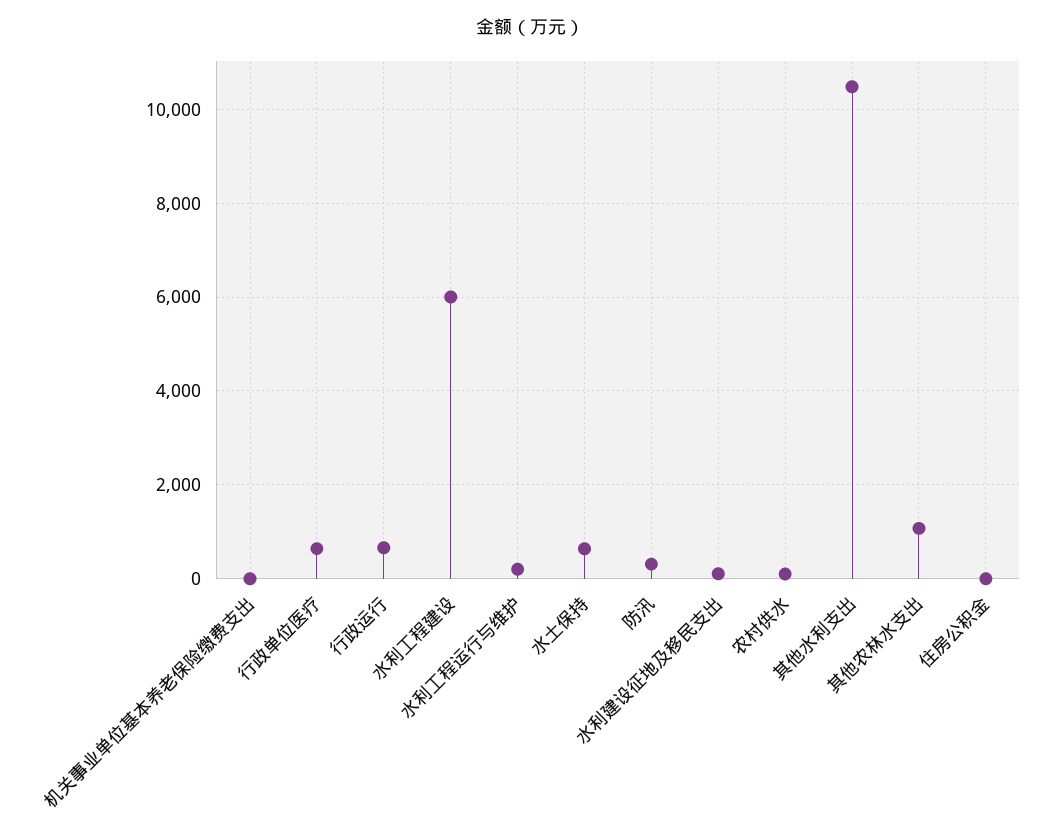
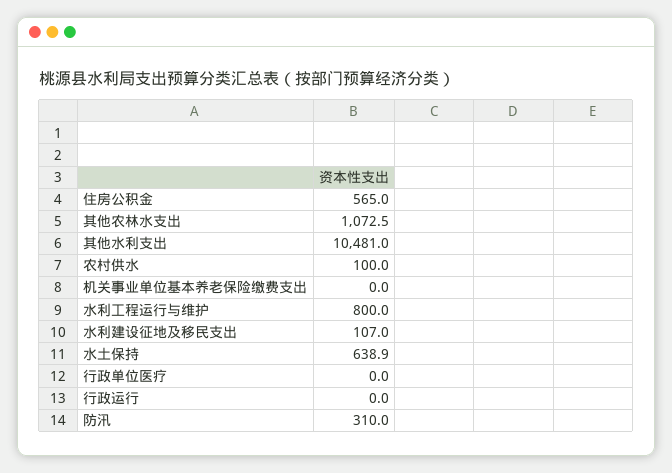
  {
    "机关事业单位基本养老保险缴费支出": 0,
-   "行政单位医疗": 600,
+   "行政单位医疗": 0,
-   "行政运行": 600,
+   "行政运行": 0,
-   "水利工程建设": 6000,
-   "水利工程运行与维护": 200,
+   "水利工程运行与维护": 800,
    "水土保持": 638.9,
    "防汛": 310,
    "水利建设征地及移民支出": 107,
    "农村供水": 100,
    "其他水利支出": 10481,
    "其他农林水支出": 1072.5,
-   "住房公积金": 0
+   "住房公积金": 565
  }

